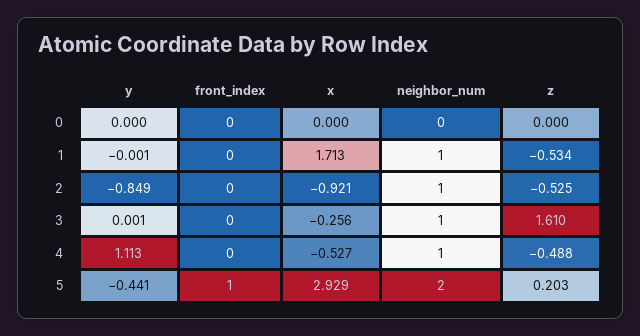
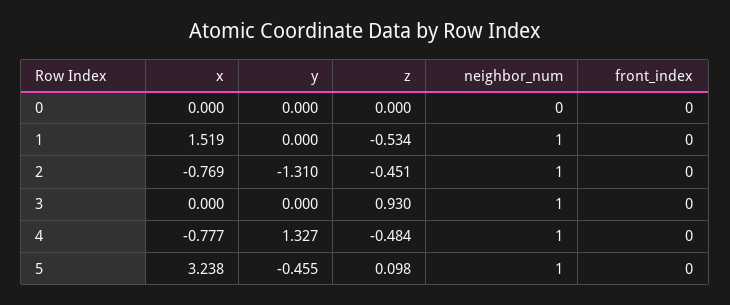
  {
    "y": {
      "0": 0,
-     "1": -0.001,
+     "1": 0,
-     "2": -0.849,
+     "2": -1.31,
-     "3": 0.001,
+     "3": 0,
-     "4": 1.113,
+     "4": 1.327,
-     "5": -0.441
+     "5": -0.455
    },
    "front_index": {
      "0": 0,
      "1": 0,
      "2": 0,
      "3": 0,
      "4": 0,
-     "5": 1
+     "5": 0
    },
    "x": {
      "0": 0,
-     "1": 1.713,
+     "1": 1.519,
-     "2": -0.921,
+     "2": -0.769,
-     "3": -0.256,
+     "3": 0,
-     "4": -0.527,
+     "4": -0.777,
-     "5": 2.929
+     "5": 3.238
    },
    "neighbor_num": {
      "0": 0,
      "1": 1,
      "2": 1,
      "3": 1,
      "4": 1,
-     "5": 2
+     "5": 1
    },
    "z": {
      "0": 0,
      "1": -0.534,
-     "2": -0.525,
+     "2": -0.451,
-     "3": 1.61,
+     "3": 0.93,
-     "4": -0.488,
+     "4": -0.484,
-     "5": 0.203
+     "5": 0.098
    }
  }

